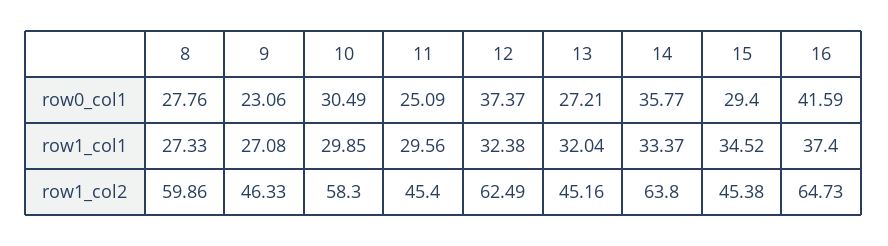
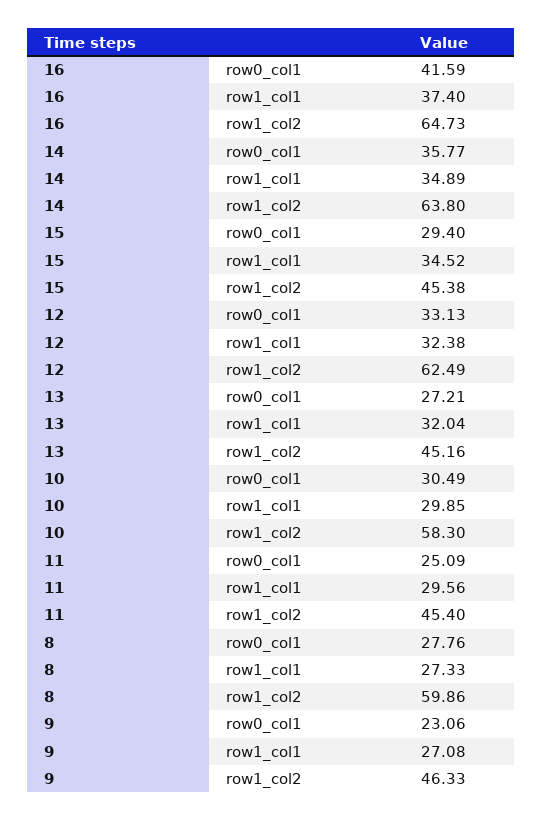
  {
    "8": {
      "row0_col1": 27.76,
      "row1_col1": 27.33,
      "row1_col2": 59.86
    },
    "9": {
      "row0_col1": 23.06,
      "row1_col1": 27.08,
      "row1_col2": 46.33
    },
    "10": {
      "row0_col1": 30.49,
      "row1_col1": 29.85,
      "row1_col2": 58.3
    },
    "11": {
      "row0_col1": 25.09,
      "row1_col1": 29.56,
      "row1_col2": 45.4
    },
    "12": {
-     "row0_col1": 37.37,
+     "row0_col1": 33.13,
      "row1_col1": 32.38,
      "row1_col2": 62.49
    },
    "13": {
      "row0_col1": 27.21,
      "row1_col1": 32.04,
      "row1_col2": 45.16
    },
    "14": {
      "row0_col1": 35.77,
-     "row1_col1": 33.37,
+     "row1_col1": 34.89,
      "row1_col2": 63.8
    },
    "15": {
      "row0_col1": 29.4,
      "row1_col1": 34.52,
      "row1_col2": 45.38
    },
    "16": {
      "row0_col1": 41.59,
      "row1_col1": 37.4,
      "row1_col2": 64.73
    }
  }

